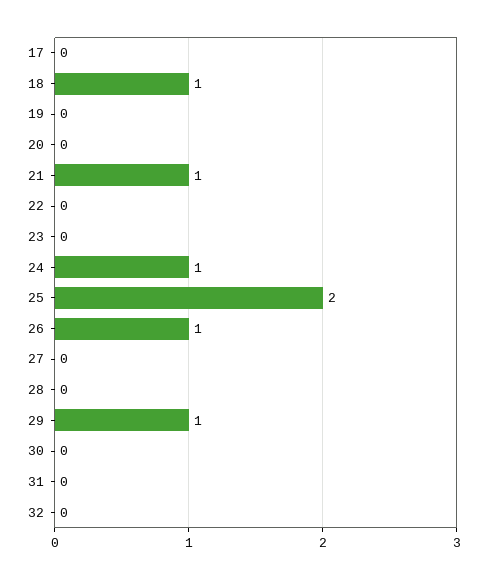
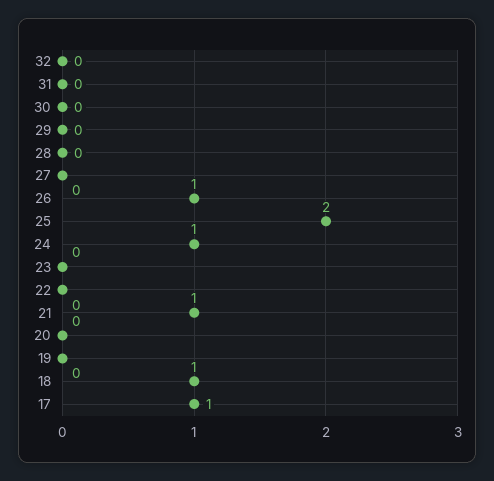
  {
-   "17": 0,
+   "17": 1,
    "18": 1,
    "19": 0,
    "20": 0,
    "21": 1,
    "22": 0,
    "23": 0,
    "24": 1,
    "25": 2,
    "26": 1,
    "27": 0,
    "28": 0,
-   "29": 1,
+   "29": 0,
    "30": 0,
    "31": 0,
    "32": 0
  }

